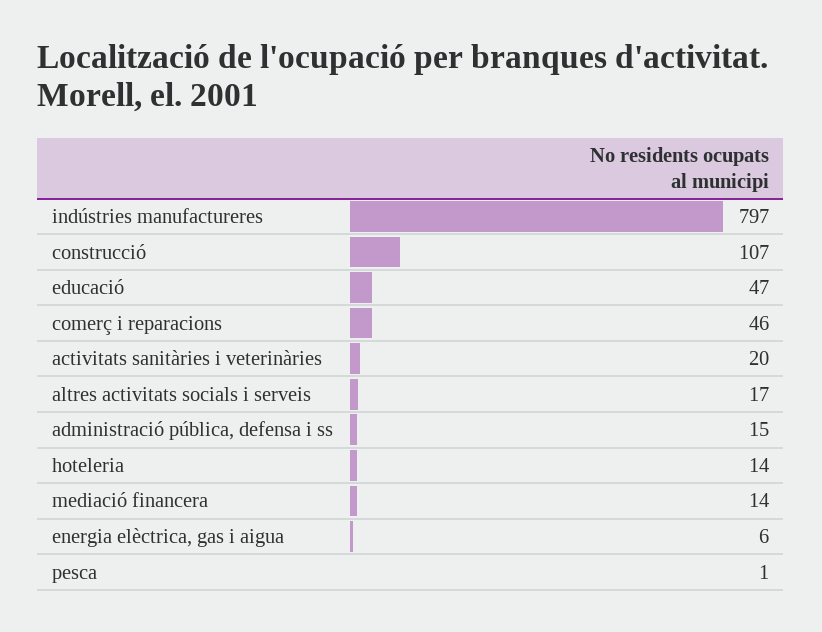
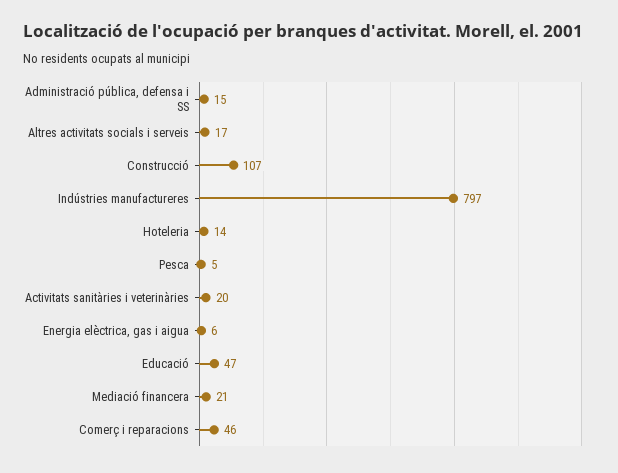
  {
    "indústries manufactureres": 797,
    "construcció": 107,
    "educació": 47,
    "comerç i reparacions": 46,
    "activitats sanitàries i veterinàries": 20,
    "altres activitats socials i serveis": 17,
    "administració pública, defensa i ss": 15,
    "hoteleria": 14,
-   "mediació financera": 14,
+   "mediació financera": 21,
    "energia elèctrica, gas i aigua": 6,
-   "pesca": 1
+   "pesca": 5
  }

